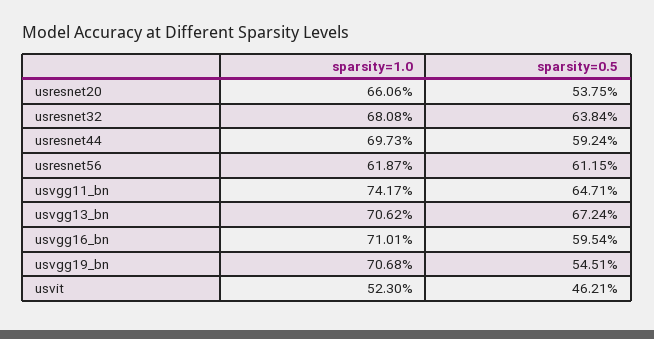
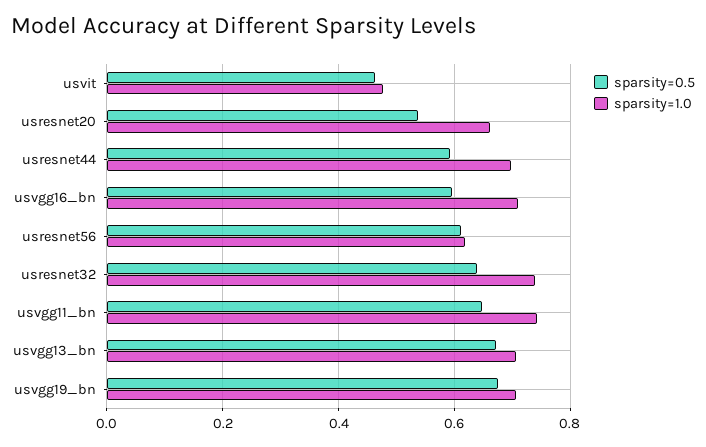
  {
    "sparsity=1.0": {
      "usresnet20": 0.6606,
-     "usresnet32": 0.6808,
+     "usresnet32": 0.74,
      "usresnet44": 0.6973,
      "usresnet56": 0.6187,
      "usvgg11_bn": 0.7417,
      "usvgg13_bn": 0.7062,
      "usvgg16_bn": 0.7101,
      "usvgg19_bn": 0.7068,
-     "usvit": 0.523
+     "usvit": 0.48
    },
    "sparsity=0.5": {
      "usresnet20": 0.5375,
      "usresnet32": 0.6384,
      "usresnet44": 0.5924,
      "usresnet56": 0.6115,
      "usvgg11_bn": 0.6471,
      "usvgg13_bn": 0.6724,
      "usvgg16_bn": 0.5954,
-     "usvgg19_bn": 0.5451,
+     "usvgg19_bn": 0.68,
      "usvit": 0.4621
    }
  }

